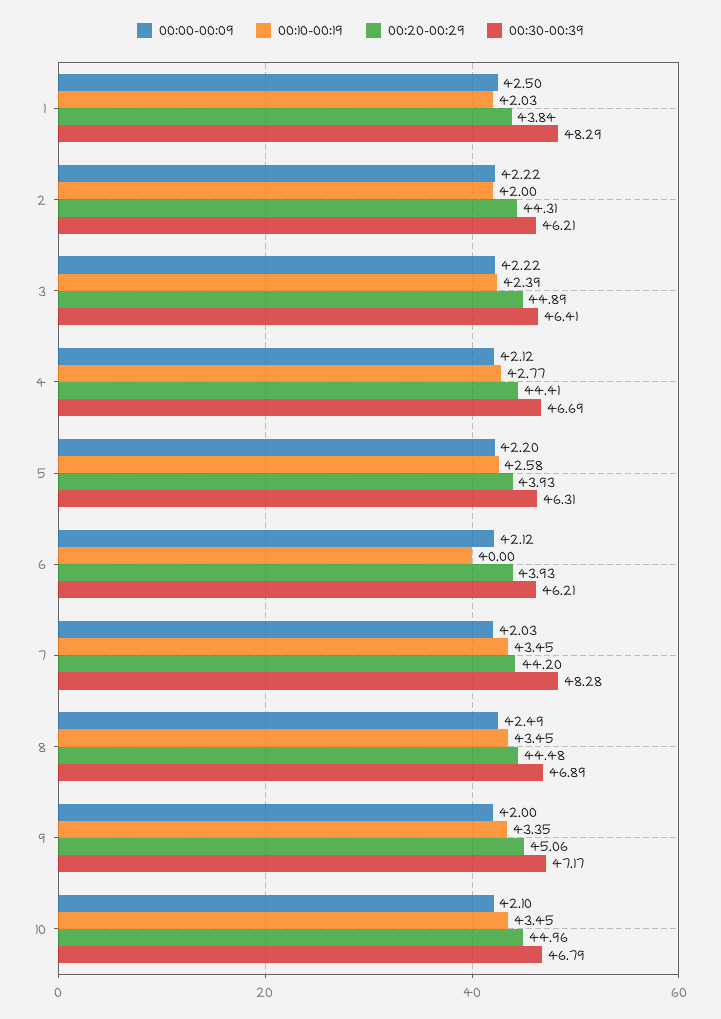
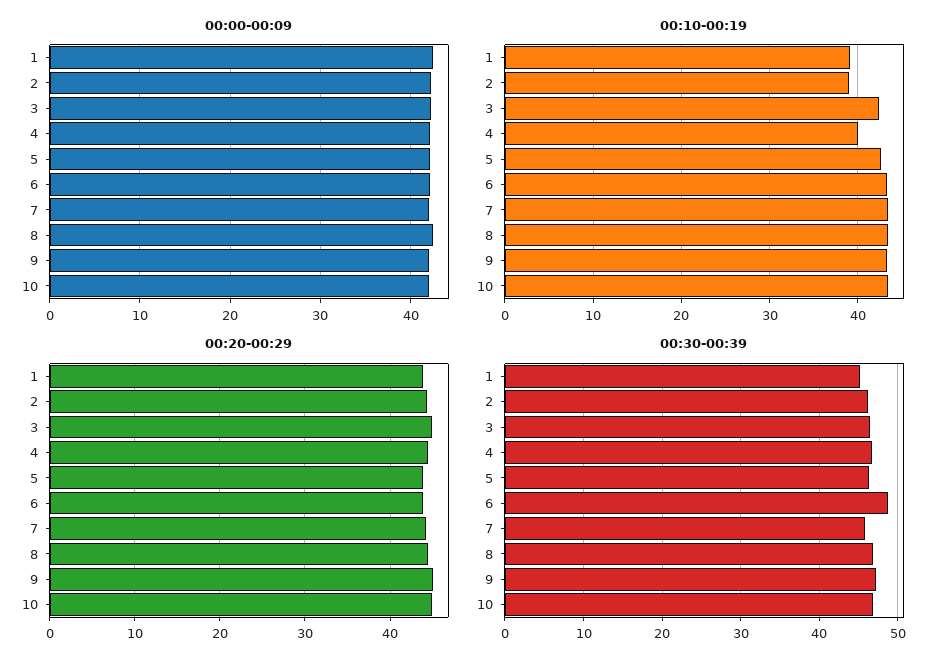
  {
    "00:00-00:09": {
      "1": 42.5,
      "2": 42.22,
      "3": 42.22,
      "4": 42.12,
      "5": 42.2,
      "6": 42.12,
      "7": 42.03,
      "8": 42.49,
      "9": 42,
      "10": 42.1
    },
    "00:10-00:19": {
-     "1": 42.03,
+     "1": 39,
-     "2": 42,
+     "2": 39,
      "3": 42.39,
-     "4": 42.77,
+     "4": 40,
      "5": 42.58,
-     "6": 40,
+     "6": 43,
      "7": 43.45,
      "8": 43.45,
      "9": 43.35,
      "10": 43.45
    },
    "00:20-00:29": {
      "1": 43.84,
      "2": 44.31,
      "3": 44.89,
      "4": 44.41,
      "5": 43.93,
      "6": 43.93,
      "7": 44.2,
      "8": 44.48,
      "9": 45.06,
      "10": 44.96
    },
    "00:30-00:39": {
-     "1": 48.29,
+     "1": 45,
      "2": 46.21,
      "3": 46.41,
      "4": 46.69,
      "5": 46.31,
-     "6": 46.21,
+     "6": 49,
-     "7": 48.28,
+     "7": 46,
      "8": 46.89,
      "9": 47.17,
      "10": 46.79
    }
  }

